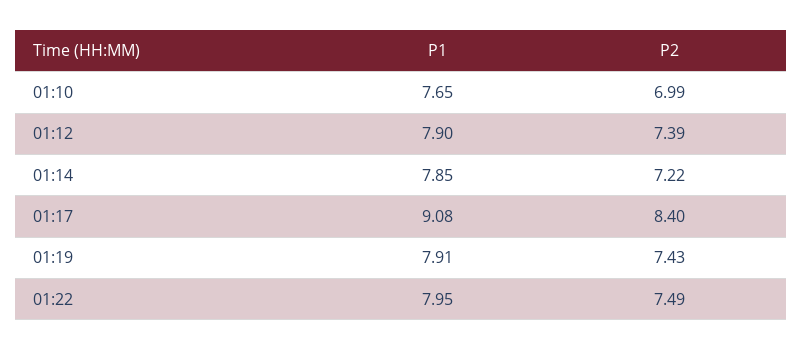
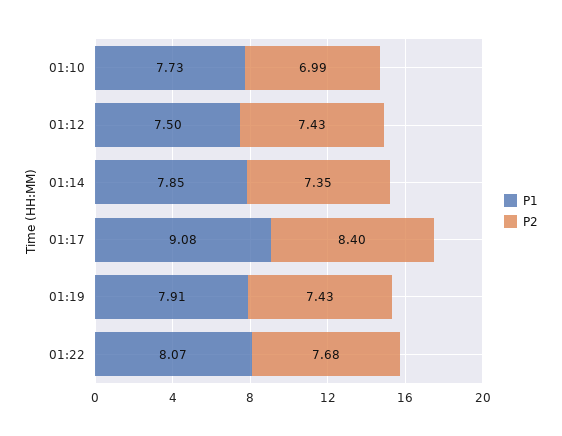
  {
    "P1": {
-     "01:10": 7.65,
+     "01:10": 7.73,
-     "01:12": 7.9,
+     "01:12": 7.5,
      "01:14": 7.85,
      "01:17": 9.08,
      "01:19": 7.91,
-     "01:22": 7.95
+     "01:22": 8.07
    },
    "P2": {
      "01:10": 6.99,
-     "01:12": 7.39,
+     "01:12": 7.43,
-     "01:14": 7.22,
+     "01:14": 7.35,
      "01:17": 8.4,
      "01:19": 7.43,
-     "01:22": 7.49
+     "01:22": 7.68
    }
  }

